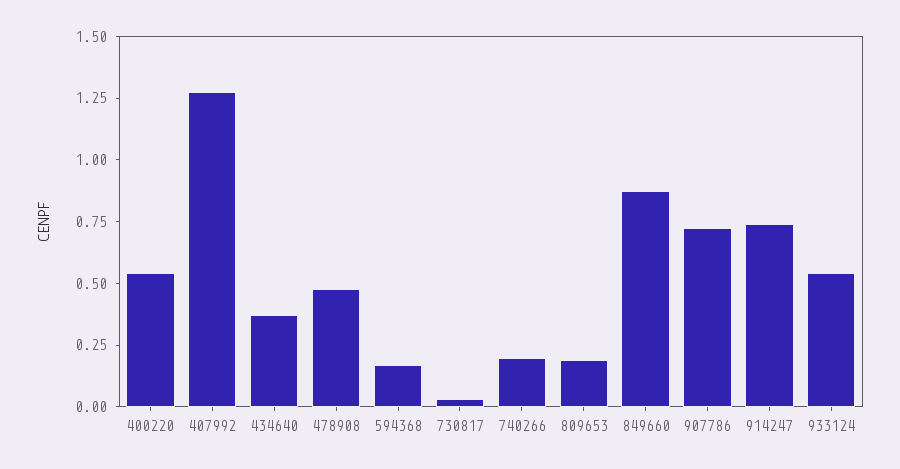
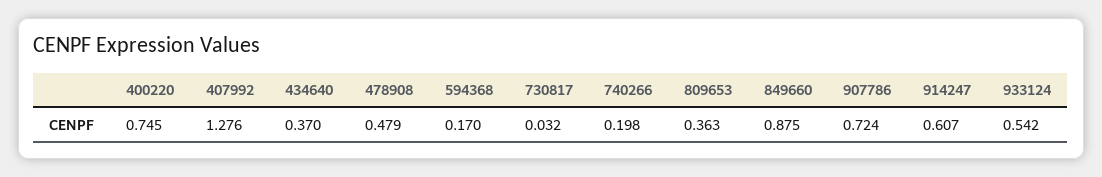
  {
-   "400220": 0.55,
+   "400220": 0.745,
    "407992": 1.276,
    "434640": 0.37,
    "478908": 0.479,
    "594368": 0.17,
    "730817": 0.032,
    "740266": 0.198,
-   "809653": 0.2,
+   "809653": 0.363,
    "849660": 0.875,
    "907786": 0.724,
-   "914247": 0.75,
+   "914247": 0.607,
    "933124": 0.542
  }

